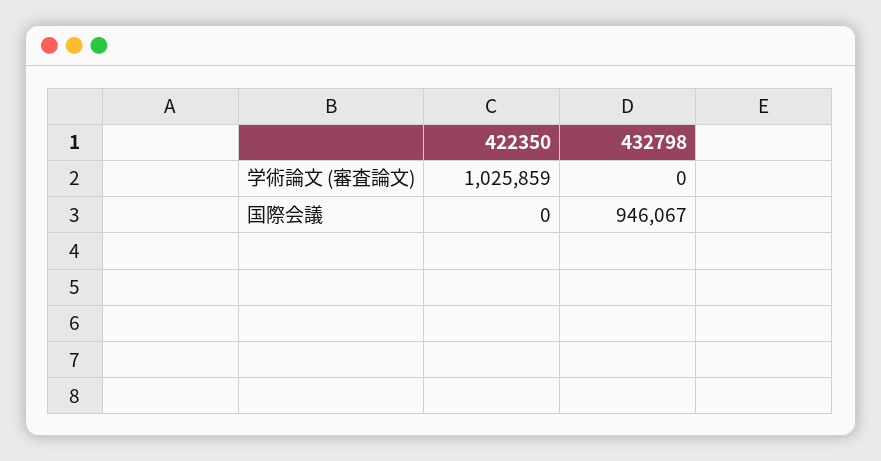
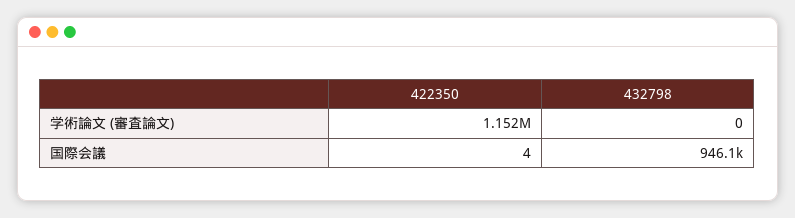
  {
    "422350": {
-     "学術論文 (審査論文)": 1025859,
+     "学術論文 (審査論文)": 1152000,
-     "国際会議": 0
+     "国際会議": 4
    },
    "432798": {
      "学術論文 (審査論文)": 0,
      "国際会議": 946067
    }
  }

